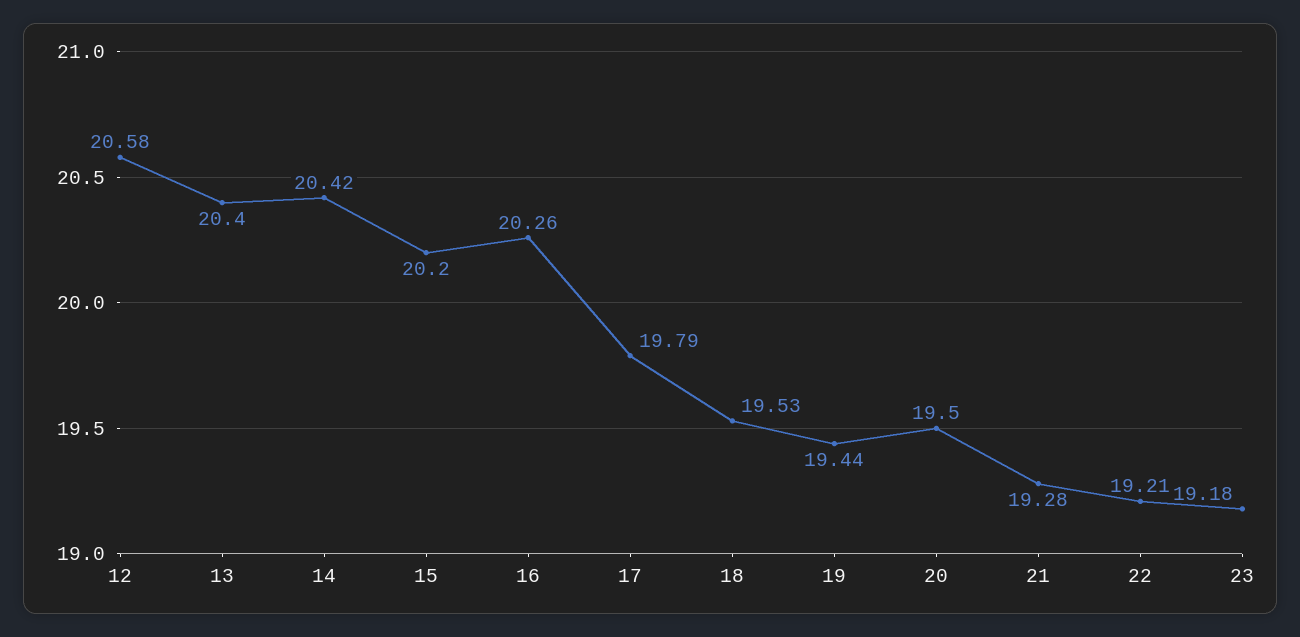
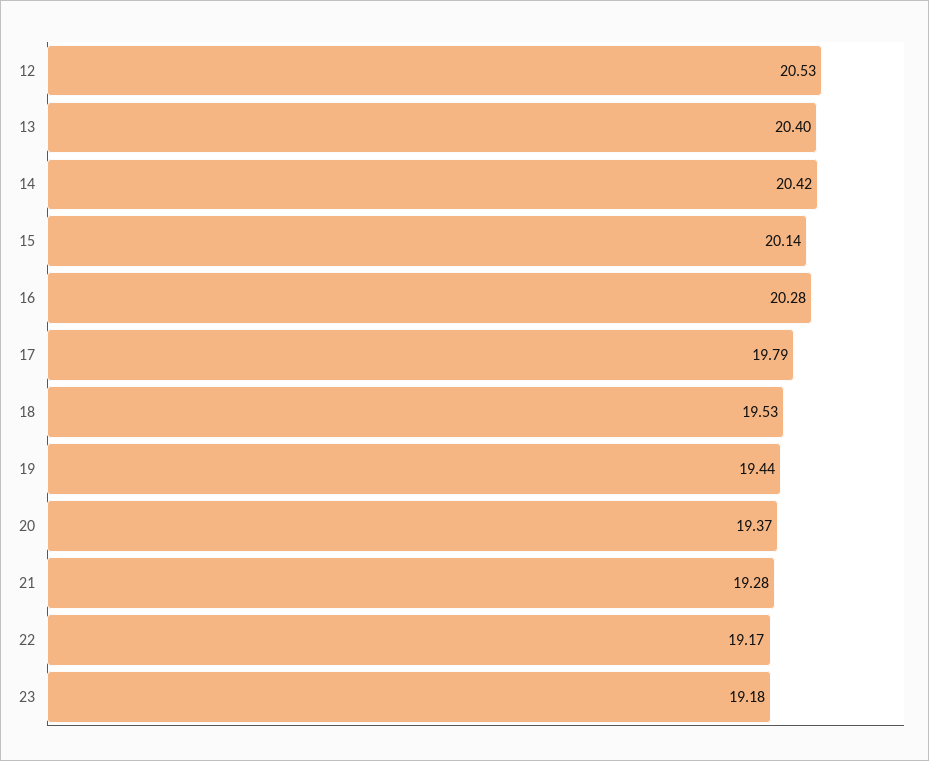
  {
-   "12": 20.58,
+   "12": 20.53,
    "13": 20.4,
    "14": 20.42,
-   "15": 20.2,
+   "15": 20.14,
-   "16": 20.26,
+   "16": 20.28,
    "17": 19.79,
    "18": 19.53,
    "19": 19.44,
-   "20": 19.5,
+   "20": 19.37,
    "21": 19.28,
-   "22": 19.21,
+   "22": 19.17,
    "23": 19.18
  }

